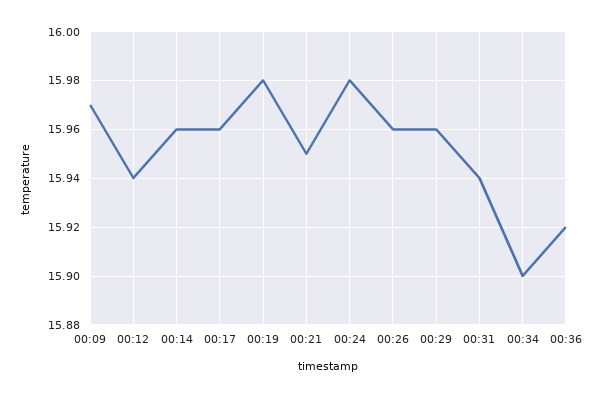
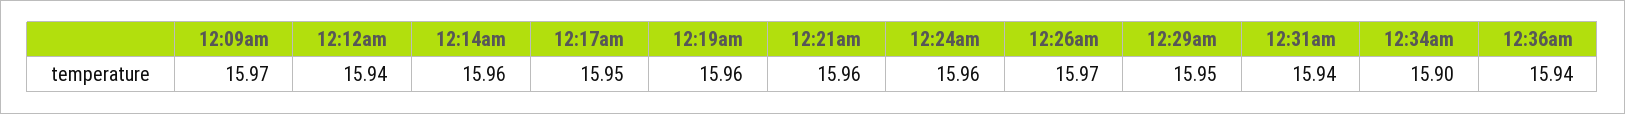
  {
    "00:09": 15.97,
    "00:12": 15.94,
    "00:14": 15.96,
-   "00:17": 15.96,
+   "00:17": 15.95,
-   "00:19": 15.98,
+   "00:19": 15.96,
-   "00:21": 15.95,
+   "00:21": 15.96,
-   "00:24": 15.98,
+   "00:24": 15.96,
-   "00:26": 15.96,
+   "00:26": 15.97,
-   "00:29": 15.96,
+   "00:29": 15.95,
    "00:31": 15.94,
    "00:34": 15.9,
-   "00:36": 15.92
+   "00:36": 15.94
  }

